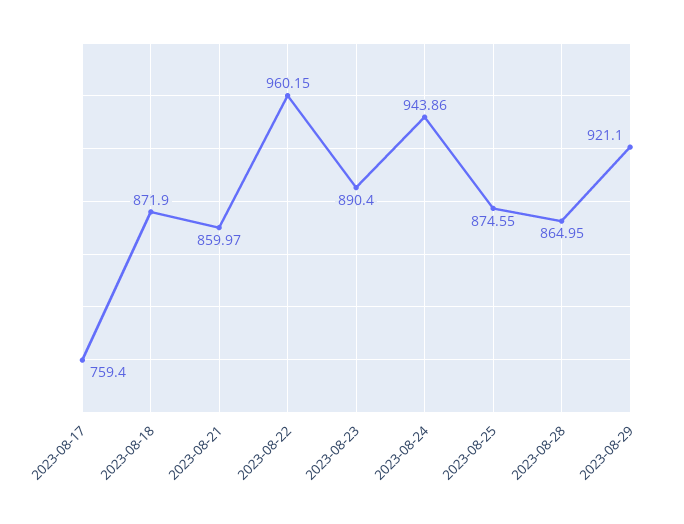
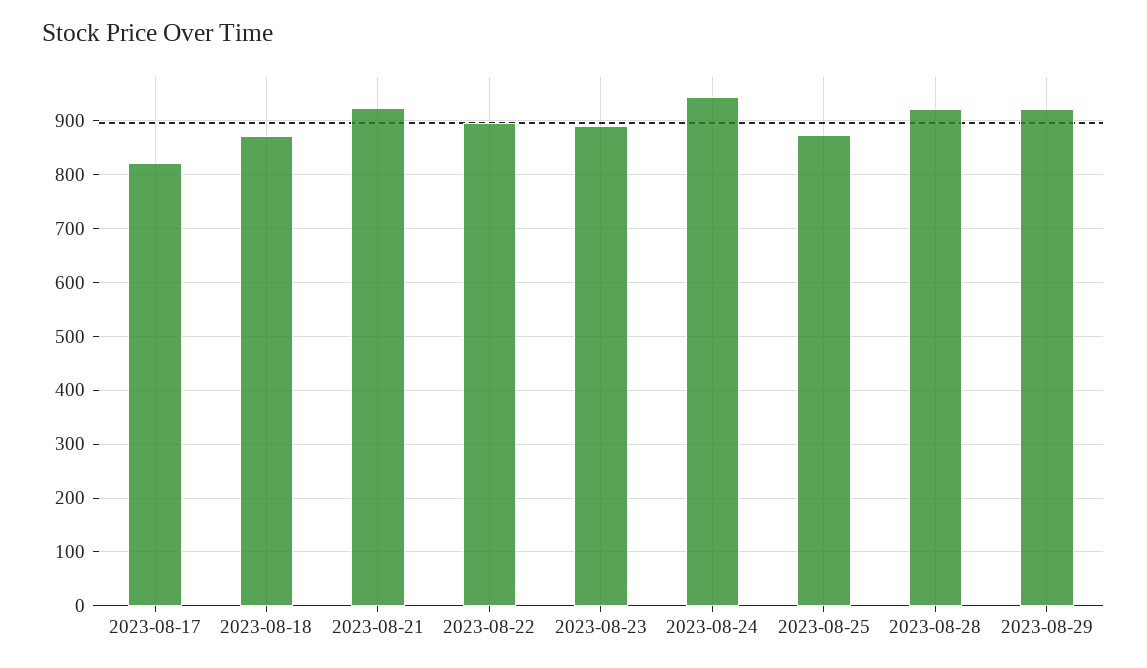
  {
-   "2023-08-17": 759.4,
+   "2023-08-17": 820,
    "2023-08-18": 871.9,
-   "2023-08-21": 859.97,
+   "2023-08-21": 920,
-   "2023-08-22": 960.15,
+   "2023-08-22": 900,
    "2023-08-23": 890.4,
    "2023-08-24": 943.86,
    "2023-08-25": 874.55,
-   "2023-08-28": 864.95,
+   "2023-08-28": 920,
    "2023-08-29": 921.1
  }

